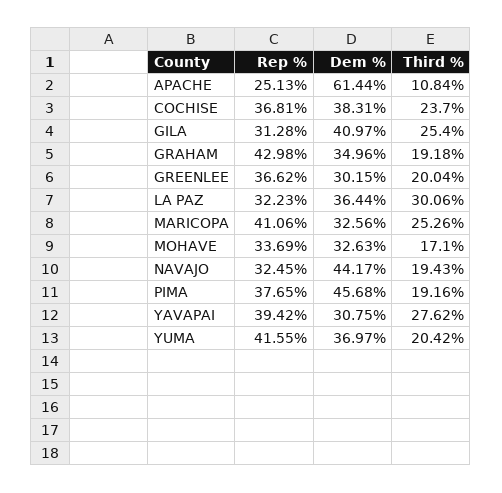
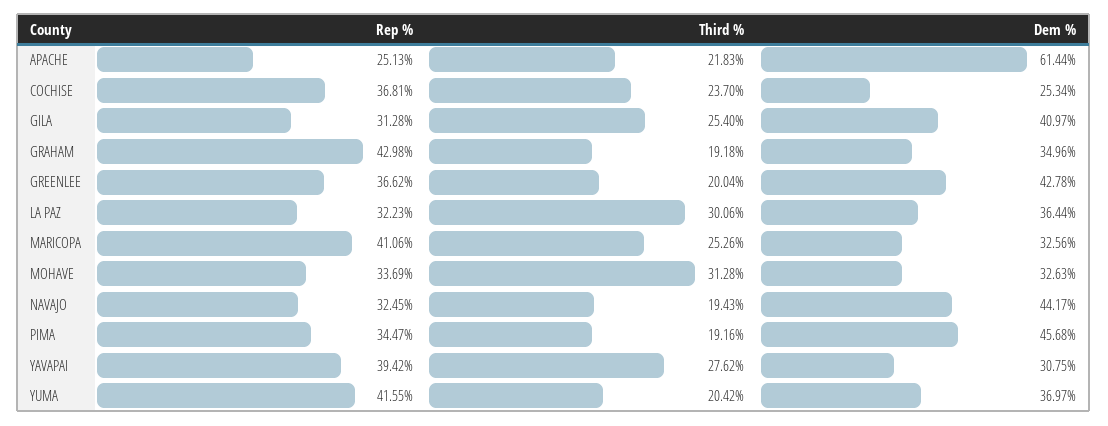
  {
    "Rep %": {
      "APACHE": 25.13,
      "COCHISE": 36.81,
      "GILA": 31.28,
      "GRAHAM": 42.98,
      "GREENLEE": 36.62,
      "LA PAZ": 32.23,
      "MARICOPA": 41.06,
      "MOHAVE": 33.69,
      "NAVAJO": 32.45,
-     "PIMA": 37.65,
+     "PIMA": 34.47,
      "YAVAPAI": 39.42,
      "YUMA": 41.55
    },
    "Dem %": {
      "APACHE": 61.44,
-     "COCHISE": 38.31,
+     "COCHISE": 25.34,
      "GILA": 40.97,
      "GRAHAM": 34.96,
-     "GREENLEE": 30.15,
+     "GREENLEE": 42.78,
      "LA PAZ": 36.44,
      "MARICOPA": 32.56,
      "MOHAVE": 32.63,
      "NAVAJO": 44.17,
      "PIMA": 45.68,
      "YAVAPAI": 30.75,
      "YUMA": 36.97
    },
    "Third %": {
-     "APACHE": 10.84,
+     "APACHE": 21.83,
      "COCHISE": 23.7,
      "GILA": 25.4,
      "GRAHAM": 19.18,
      "GREENLEE": 20.04,
      "LA PAZ": 30.06,
      "MARICOPA": 25.26,
-     "MOHAVE": 17.1,
+     "MOHAVE": 31.28,
      "NAVAJO": 19.43,
      "PIMA": 19.16,
      "YAVAPAI": 27.62,
      "YUMA": 20.42
    }
  }

